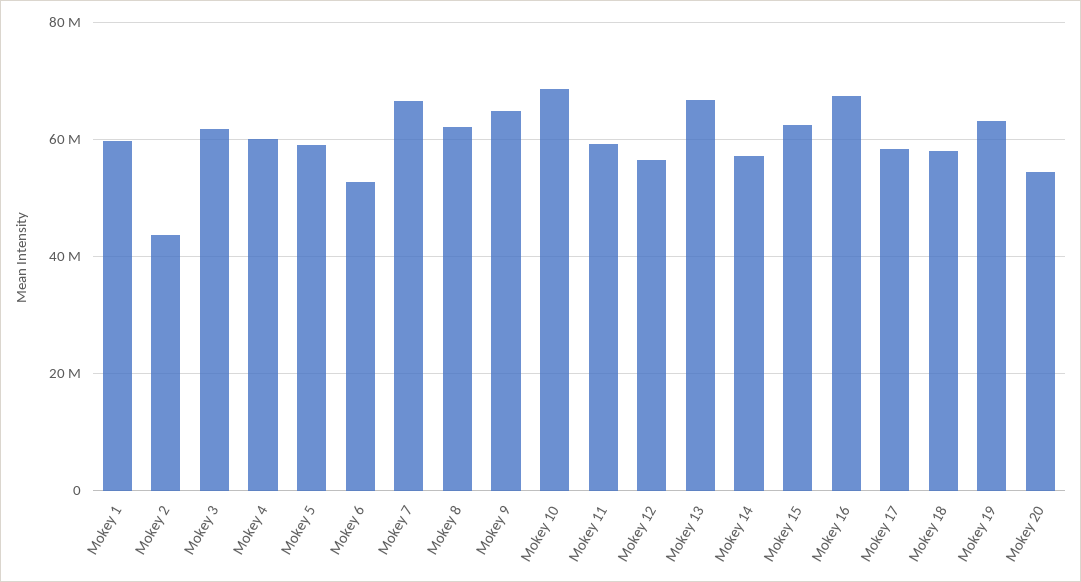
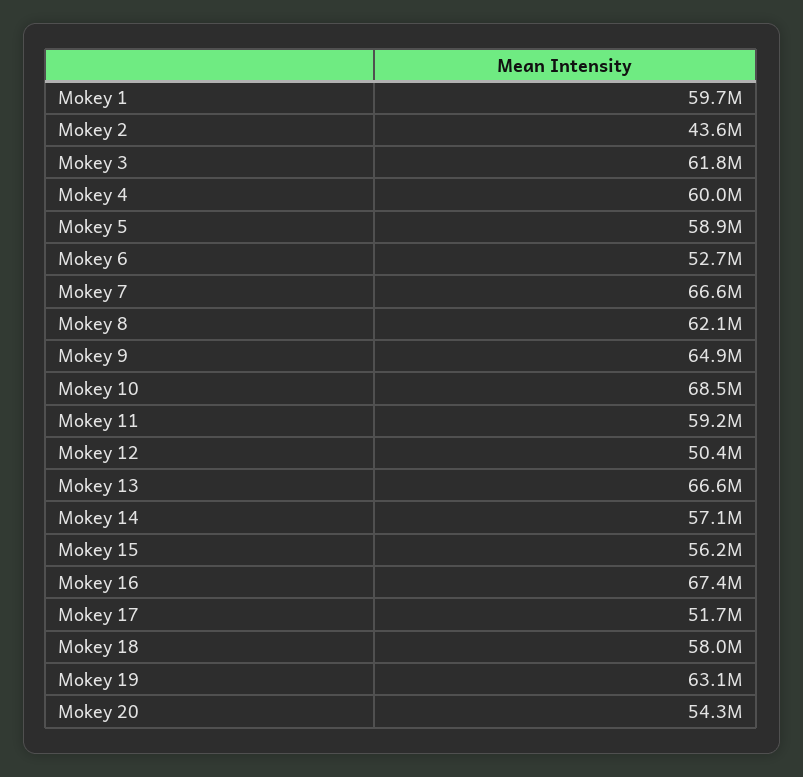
  {
    "Mokey 1": 59700000,
    "Mokey 2": 43600000,
    "Mokey 3": 61800000,
    "Mokey 4": 60000000,
    "Mokey 5": 58900000,
    "Mokey 6": 52700000,
    "Mokey 7": 66600000,
    "Mokey 8": 62100000,
    "Mokey 9": 64900000,
    "Mokey 10": 68500000,
    "Mokey 11": 59200000,
-   "Mokey 12": 56000000,
+   "Mokey 12": 50400000,
    "Mokey 13": 66600000,
    "Mokey 14": 57100000,
-   "Mokey 15": 62000000,
+   "Mokey 15": 56200000,
    "Mokey 16": 67400000,
-   "Mokey 17": 58000000,
+   "Mokey 17": 51700000,
    "Mokey 18": 58000000,
    "Mokey 19": 63100000,
    "Mokey 20": 54300000
  }

